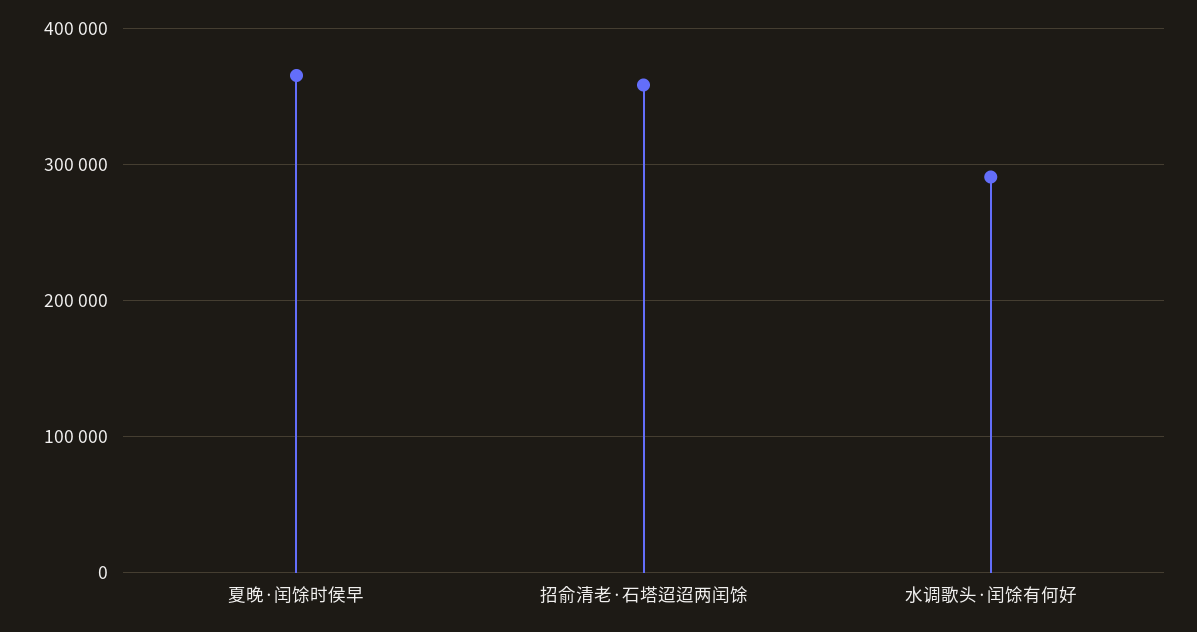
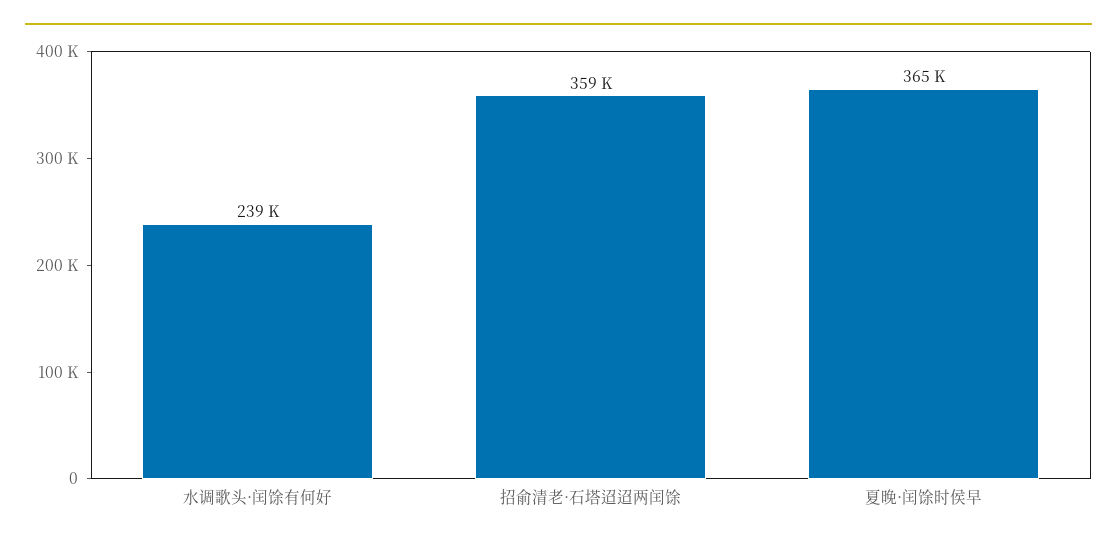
  {
    "夏晚·闰馀时侯早": 365000,
    "招俞清老·石塔迢迢两闰馀": 359000,
-   "水调歌头·闰馀有何好": 290000
+   "水调歌头·闰馀有何好": 239000
  }

